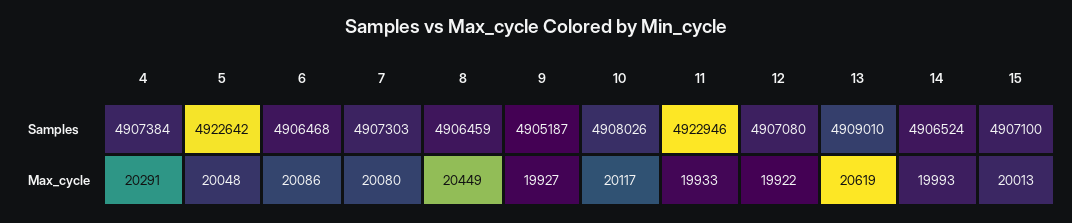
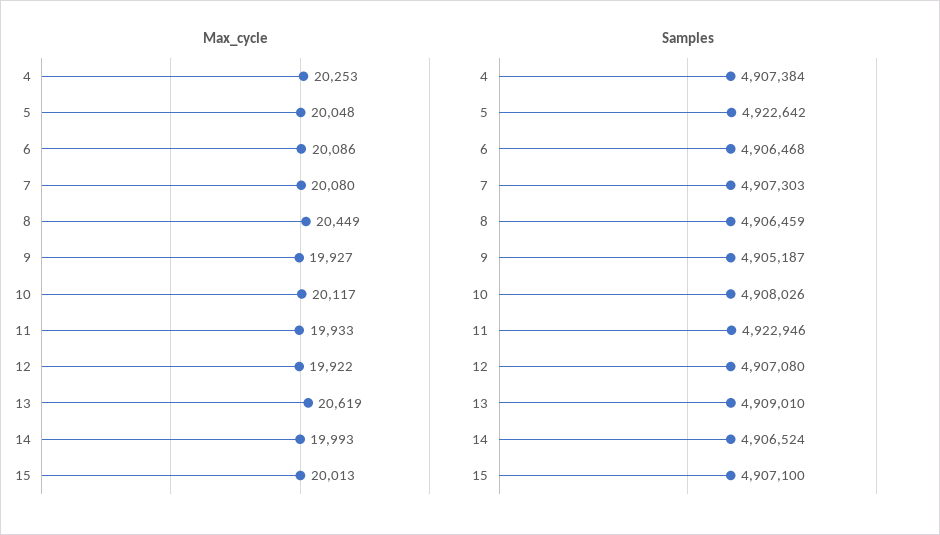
  {
    "Samples": {
      "4": 4907384,
      "5": 4922642,
      "6": 4906468,
      "7": 4907303,
      "8": 4906459,
      "9": 4905187,
      "10": 4908026,
      "11": 4922946,
      "12": 4907080,
      "13": 4909010,
      "14": 4906524,
      "15": 4907100
    },
    "Max_cycle": {
-     "4": 20291,
+     "4": 20253,
      "5": 20048,
      "6": 20086,
      "7": 20080,
      "8": 20449,
      "9": 19927,
      "10": 20117,
      "11": 19933,
      "12": 19922,
      "13": 20619,
      "14": 19993,
      "15": 20013
    }
  }

